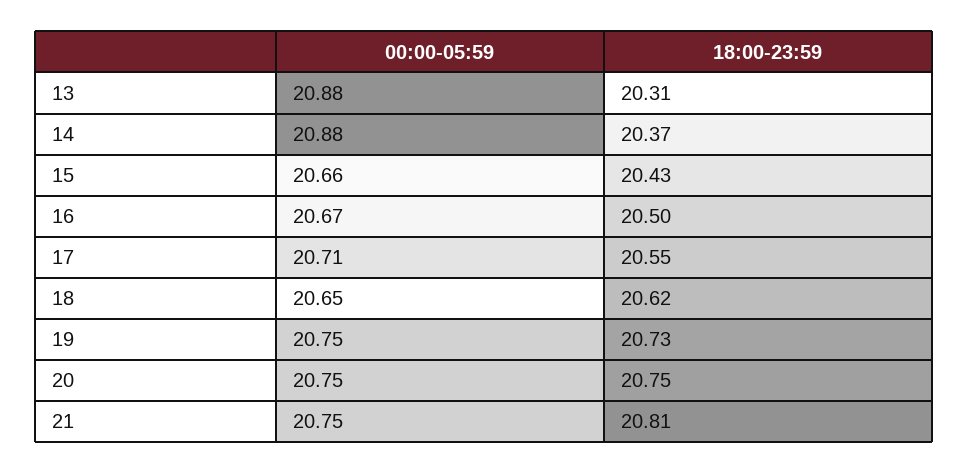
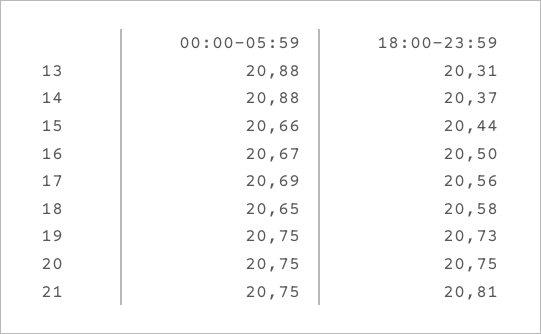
  {
    "00:00-05:59": {
      "13": 20.88,
      "14": 20.88,
      "15": 20.66,
      "16": 20.67,
-     "17": 20.71,
+     "17": 20.69,
      "18": 20.65,
      "19": 20.75,
      "20": 20.75,
      "21": 20.75
    },
    "18:00-23:59": {
      "13": 20.31,
      "14": 20.37,
-     "15": 20.43,
+     "15": 20.44,
      "16": 20.5,
-     "17": 20.55,
+     "17": 20.56,
-     "18": 20.62,
+     "18": 20.58,
      "19": 20.73,
      "20": 20.75,
      "21": 20.81
    }
  }

